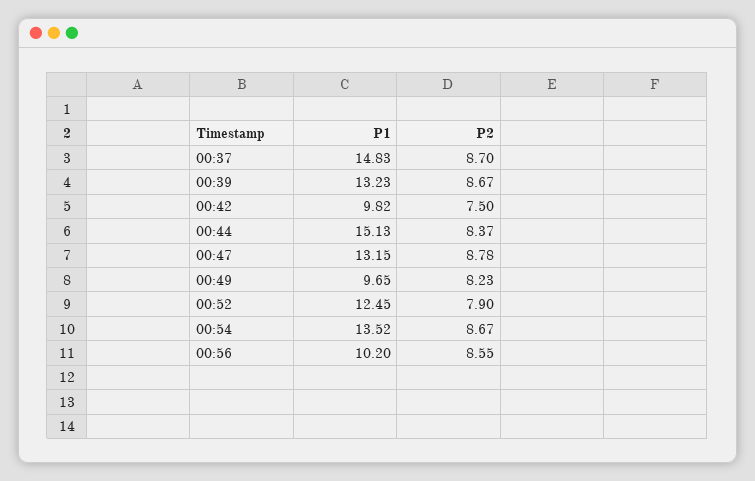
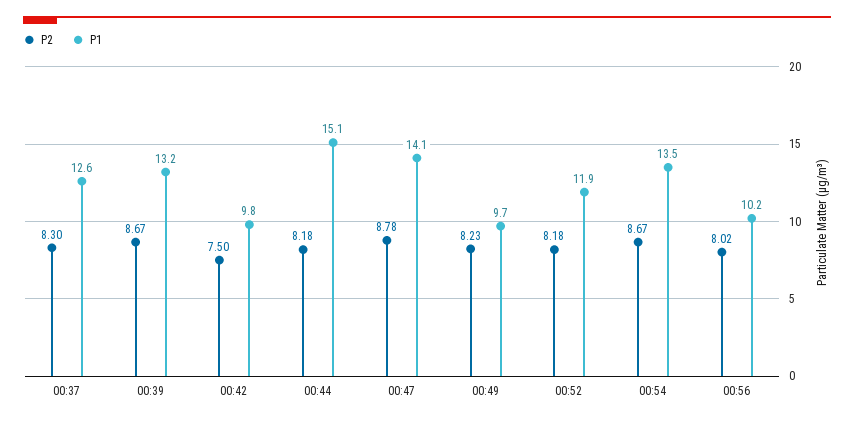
  {
    "P1": {
-     "00:37": 14.83,
+     "00:37": 12.6,
      "00:39": 13.23,
      "00:42": 9.82,
      "00:44": 15.13,
-     "00:47": 13.15,
+     "00:47": 14.1,
      "00:49": 9.65,
-     "00:52": 12.45,
+     "00:52": 11.9,
      "00:54": 13.52,
      "00:56": 10.2
    },
    "P2": {
-     "00:37": 8.7,
+     "00:37": 8.3,
      "00:39": 8.67,
      "00:42": 7.5,
-     "00:44": 8.37,
+     "00:44": 8.18,
      "00:47": 8.78,
      "00:49": 8.23,
-     "00:52": 7.9,
+     "00:52": 8.18,
      "00:54": 8.67,
-     "00:56": 8.55
+     "00:56": 8.02
    }
  }

